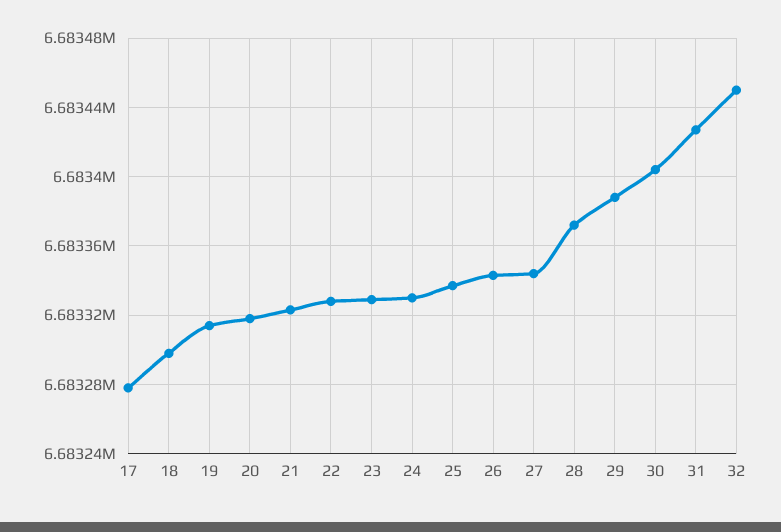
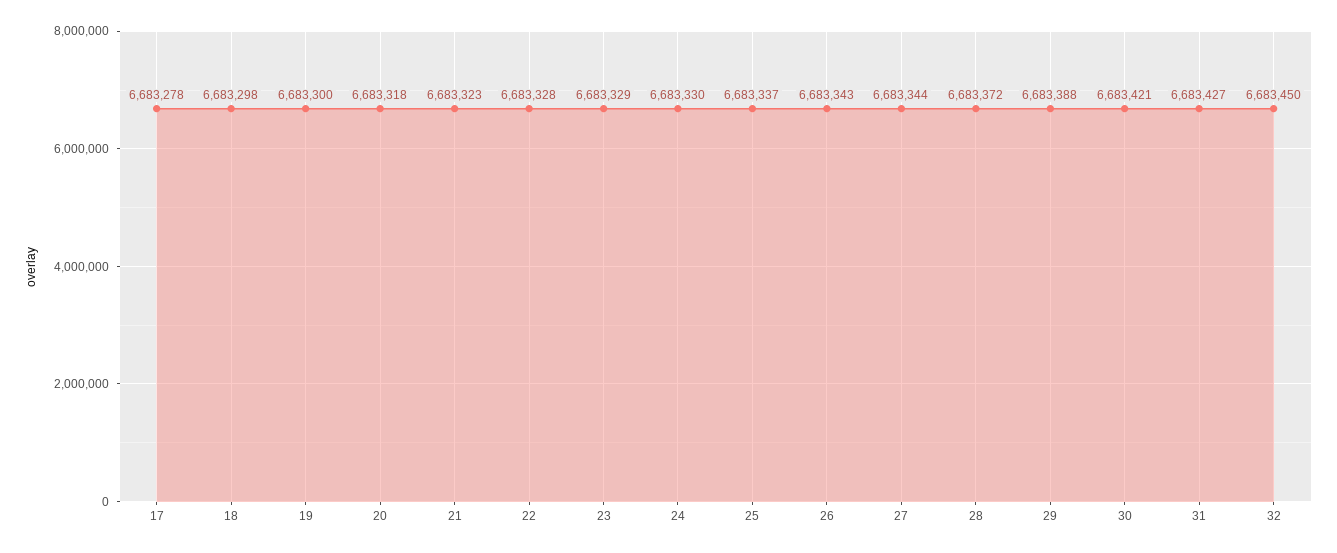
  {
    "17": 6683278,
    "18": 6683298,
-   "19": 6683315,
+   "19": 6683300,
    "20": 6683318,
    "21": 6683323,
    "22": 6683328,
    "23": 6683329,
    "24": 6683330,
    "25": 6683337,
    "26": 6683343,
    "27": 6683344,
    "28": 6683372,
    "29": 6683388,
-   "30": 6683405,
+   "30": 6683421,
    "31": 6683427,
    "32": 6683450
  }

